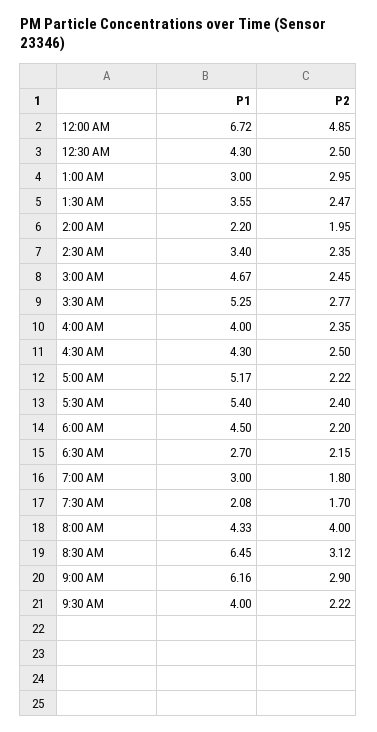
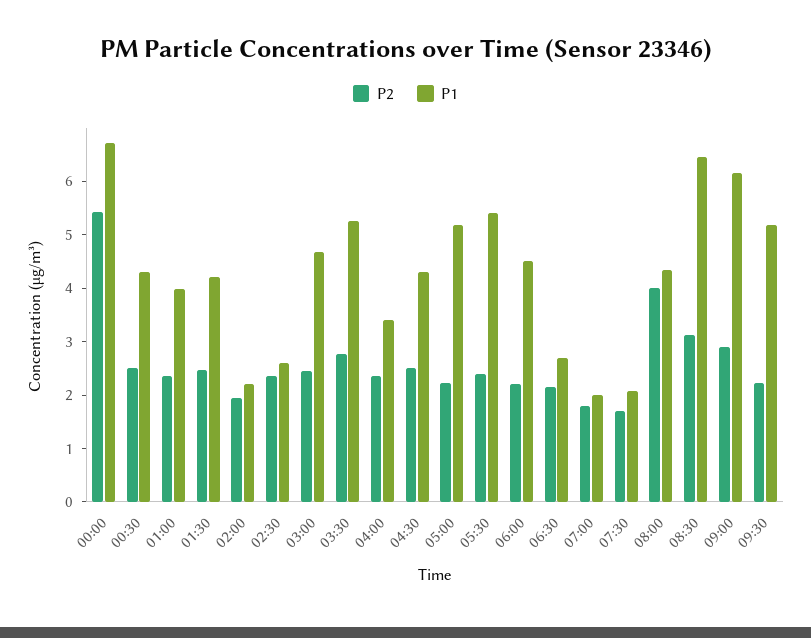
  {
    "P1": {
      "12:00 AM": 6.72,
      "12:30 AM": 4.3,
-     "1:00 AM": 3,
+     "1:00 AM": 4,
-     "1:30 AM": 3.55,
+     "1:30 AM": 4.2,
      "2:00 AM": 2.2,
-     "2:30 AM": 3.4,
+     "2:30 AM": 2.6,
      "3:00 AM": 4.67,
      "3:30 AM": 5.25,
-     "4:00 AM": 4,
+     "4:00 AM": 3.4,
      "4:30 AM": 4.3,
      "5:00 AM": 5.17,
      "5:30 AM": 5.4,
      "6:00 AM": 4.5,
      "6:30 AM": 2.7,
-     "7:00 AM": 3,
+     "7:00 AM": 2,
      "7:30 AM": 2.08,
      "8:00 AM": 4.33,
      "8:30 AM": 6.45,
      "9:00 AM": 6.16,
-     "9:30 AM": 4
+     "9:30 AM": 5.2
    },
    "P2": {
-     "12:00 AM": 4.85,
+     "12:00 AM": 5.4,
      "12:30 AM": 2.5,
-     "1:00 AM": 2.95,
+     "1:00 AM": 2.4,
      "1:30 AM": 2.47,
      "2:00 AM": 1.95,
      "2:30 AM": 2.35,
      "3:00 AM": 2.45,
      "3:30 AM": 2.77,
      "4:00 AM": 2.35,
      "4:30 AM": 2.5,
      "5:00 AM": 2.22,
      "5:30 AM": 2.4,
      "6:00 AM": 2.2,
      "6:30 AM": 2.15,
      "7:00 AM": 1.8,
      "7:30 AM": 1.7,
      "8:00 AM": 4,
      "8:30 AM": 3.12,
      "9:00 AM": 2.9,
      "9:30 AM": 2.22
    }
  }

